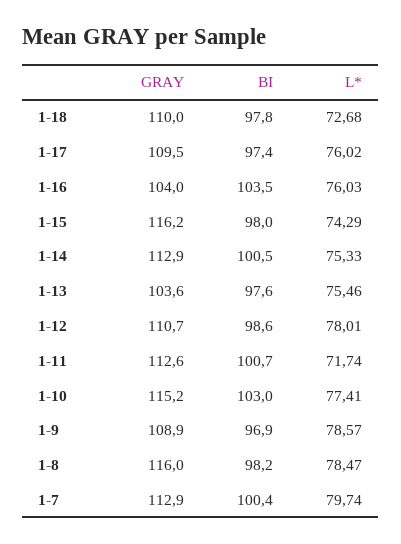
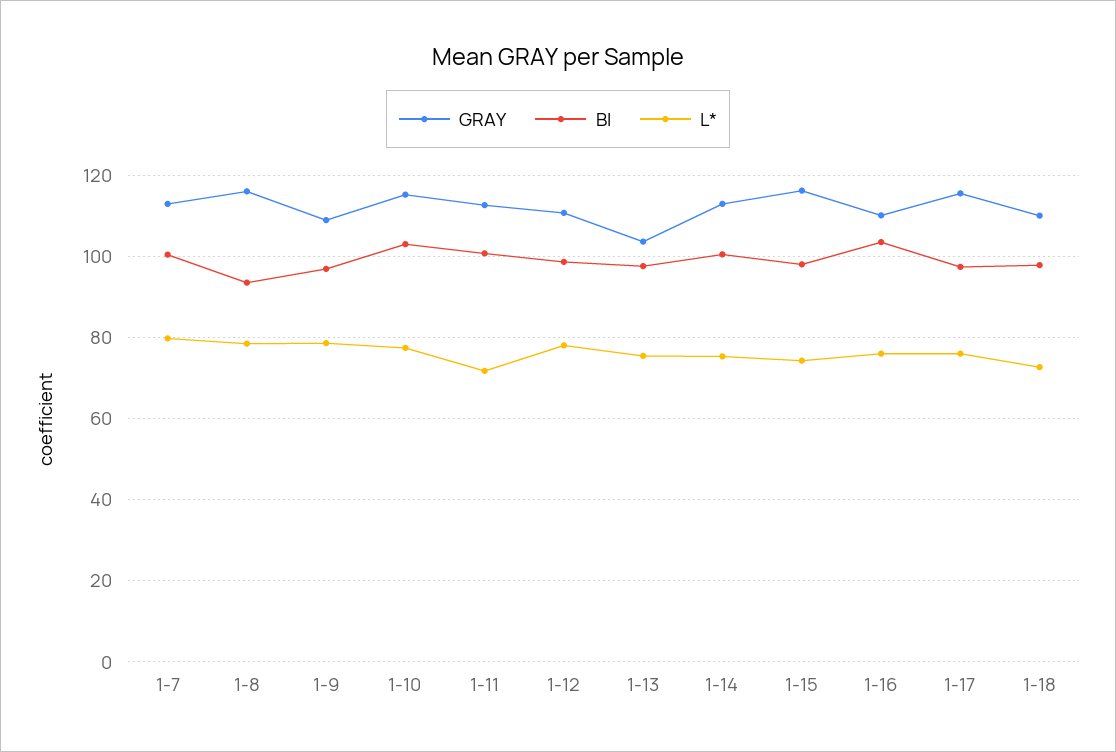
  {
    "GRAY": {
      "1-18": 110,
-     "1-17": 109.5,
+     "1-17": 116,
-     "1-16": 104,
+     "1-16": 110,
      "1-15": 116.2,
      "1-14": 112.9,
      "1-13": 103.6,
      "1-12": 110.7,
      "1-11": 112.6,
      "1-10": 115.2,
      "1-9": 108.9,
      "1-8": 116,
      "1-7": 112.9
    },
    "BI": {
      "1-18": 97.8,
      "1-17": 97.4,
      "1-16": 103.5,
      "1-15": 98,
      "1-14": 100.5,
      "1-13": 97.6,
      "1-12": 98.6,
      "1-11": 100.7,
      "1-10": 103,
      "1-9": 96.9,
-     "1-8": 98.2,
+     "1-8": 94,
      "1-7": 100.4
    },
    "L*": {
      "1-18": 72.68,
      "1-17": 76.02,
      "1-16": 76.03,
      "1-15": 74.29,
      "1-14": 75.33,
      "1-13": 75.46,
      "1-12": 78.01,
      "1-11": 71.74,
      "1-10": 77.41,
      "1-9": 78.57,
      "1-8": 78.47,
      "1-7": 79.74
    }
  }

